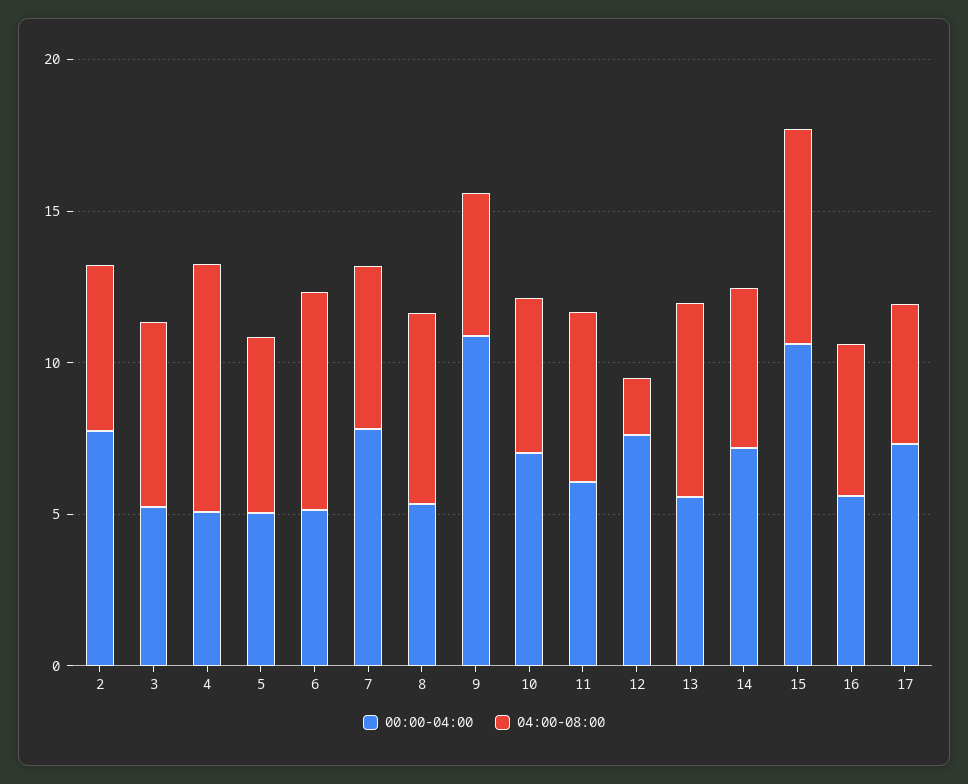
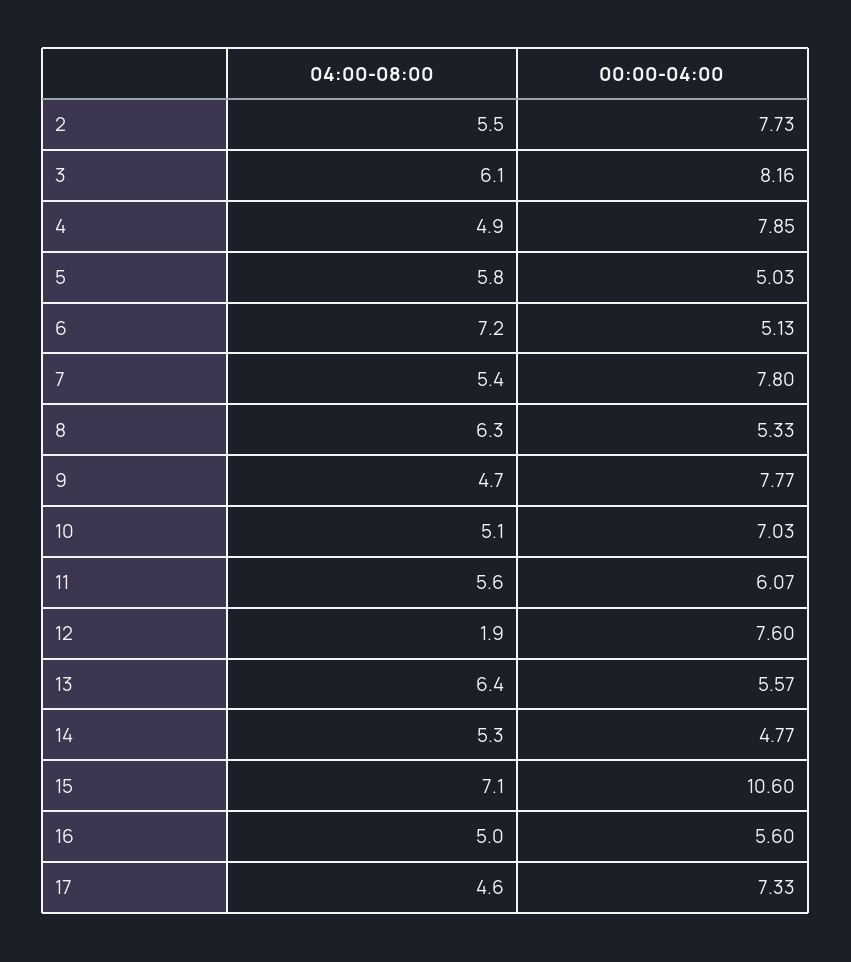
  {
    "00:00-04:00": {
      "2": 7.73,
-     "3": 5,
+     "3": 8.16,
-     "4": 5,
+     "4": 7.85,
      "5": 5.03,
      "6": 5.13,
      "7": 7.8,
      "8": 5.33,
-     "9": 11,
+     "9": 7.77,
      "10": 7.03,
      "11": 6.07,
      "12": 7.6,
      "13": 5.57,
-     "14": 7,
+     "14": 4.77,
      "15": 10.6,
      "16": 5.6,
      "17": 7.33
    },
    "04:00-08:00": {
      "2": 5.5,
      "3": 6.1,
-     "4": 8,
+     "4": 4.9,
      "5": 5.8,
      "6": 7.2,
      "7": 5.4,
      "8": 6.3,
      "9": 4.7,
      "10": 5.1,
      "11": 5.6,
      "12": 1.9,
      "13": 6.4,
      "14": 5.3,
      "15": 7.1,
      "16": 5,
      "17": 4.6
    }
  }

